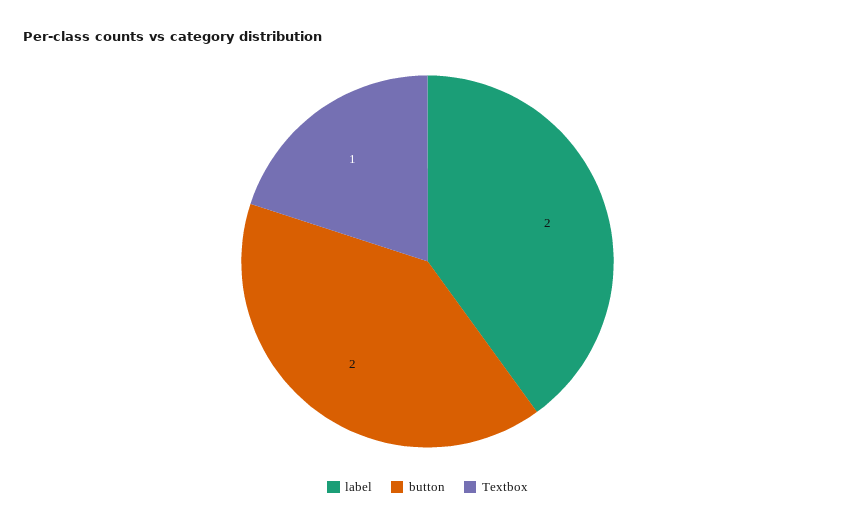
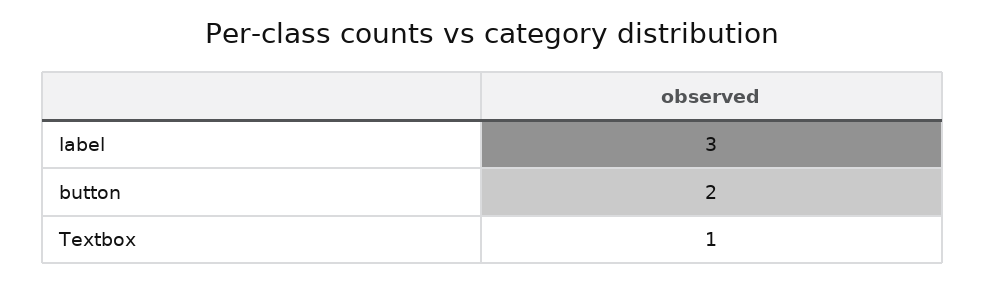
  {
-   "label": 2,
+   "label": 3,
    "button": 2,
    "Textbox": 1
  }

